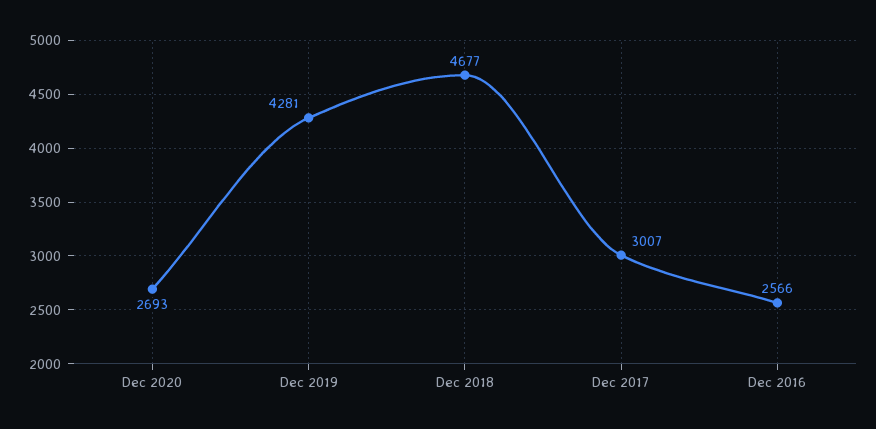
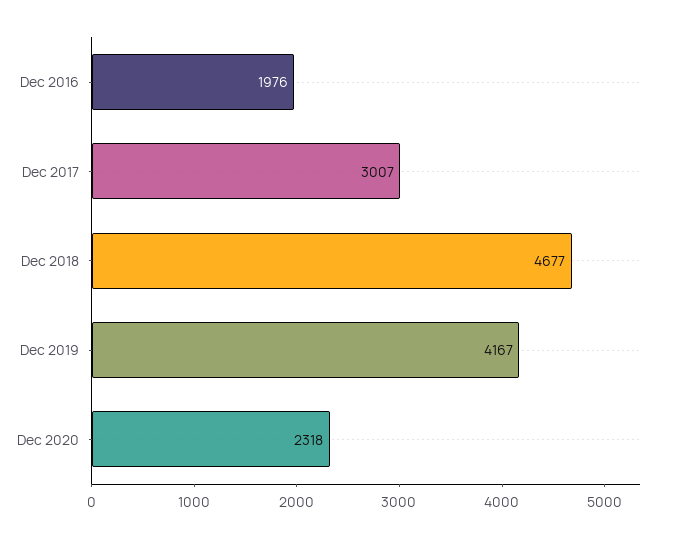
  {
-   "Dec 2020": 2693,
+   "Dec 2020": 2318,
-   "Dec 2019": 4281,
+   "Dec 2019": 4167,
    "Dec 2018": 4677,
    "Dec 2017": 3007,
-   "Dec 2016": 2566
+   "Dec 2016": 1976
  }

